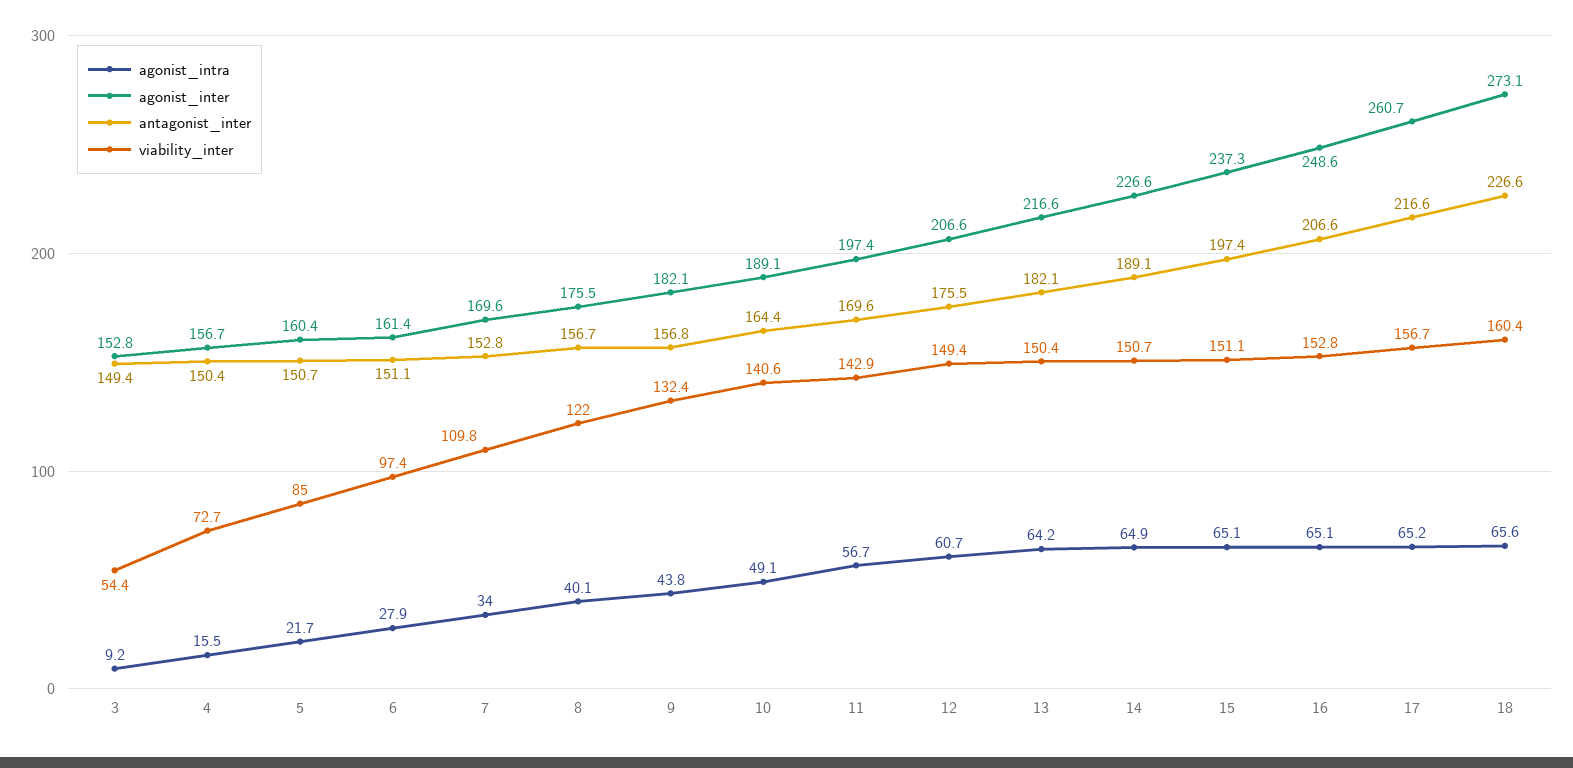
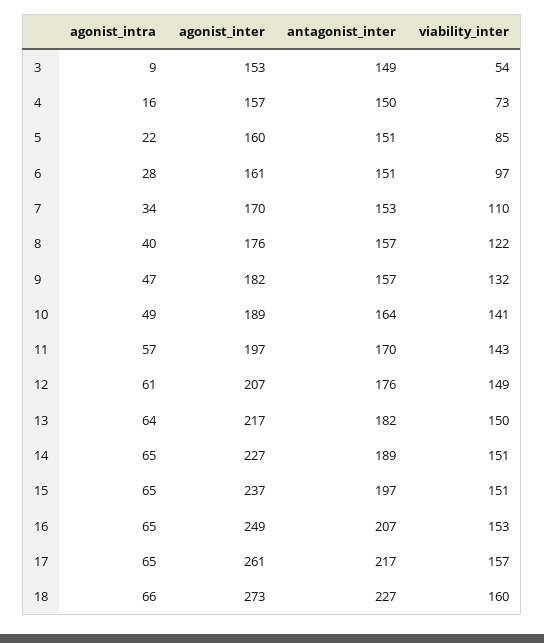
  {
    "agonist_intra": {
      "3": 9.2,
      "4": 15.5,
      "5": 21.7,
      "6": 27.9,
      "7": 34,
      "8": 40.1,
-     "9": 43.8,
+     "9": 47,
      "10": 49.1,
      "11": 56.7,
      "12": 60.7,
      "13": 64.2,
      "14": 64.9,
      "15": 65.1,
      "16": 65.1,
      "17": 65.2,
      "18": 65.6
    },
    "agonist_inter": {
      "3": 152.8,
      "4": 156.7,
      "5": 160.4,
      "6": 161.4,
      "7": 169.6,
      "8": 175.5,
      "9": 182.1,
      "10": 189.1,
      "11": 197.4,
      "12": 206.6,
      "13": 216.6,
      "14": 226.6,
      "15": 237.3,
      "16": 248.6,
      "17": 260.7,
      "18": 273.1
    },
    "antagonist_inter": {
      "3": 149.4,
      "4": 150.4,
      "5": 150.7,
      "6": 151.1,
      "7": 152.8,
      "8": 156.7,
      "9": 156.8,
      "10": 164.4,
      "11": 169.6,
      "12": 175.5,
      "13": 182.1,
      "14": 189.1,
      "15": 197.4,
      "16": 206.6,
      "17": 216.6,
      "18": 226.6
    },
    "viability_inter": {
      "3": 54.4,
      "4": 72.7,
      "5": 85,
      "6": 97.4,
      "7": 109.8,
      "8": 122,
      "9": 132.4,
      "10": 140.6,
      "11": 142.9,
      "12": 149.4,
      "13": 150.4,
      "14": 150.7,
      "15": 151.1,
      "16": 152.8,
      "17": 156.7,
      "18": 160.4
    }
  }

